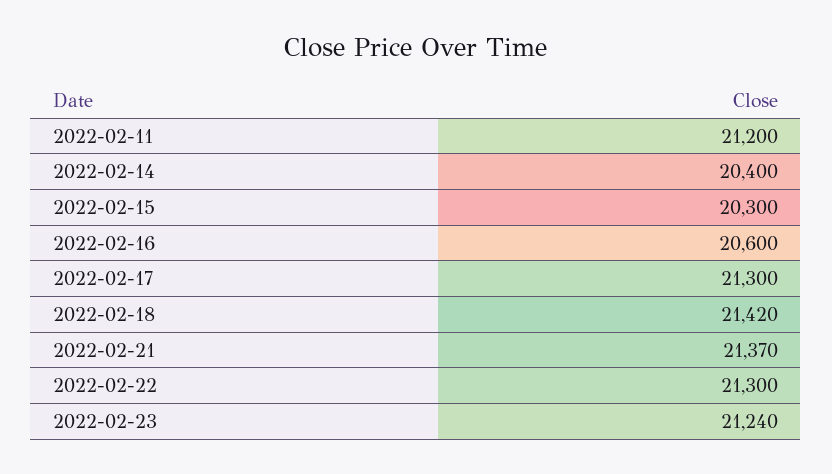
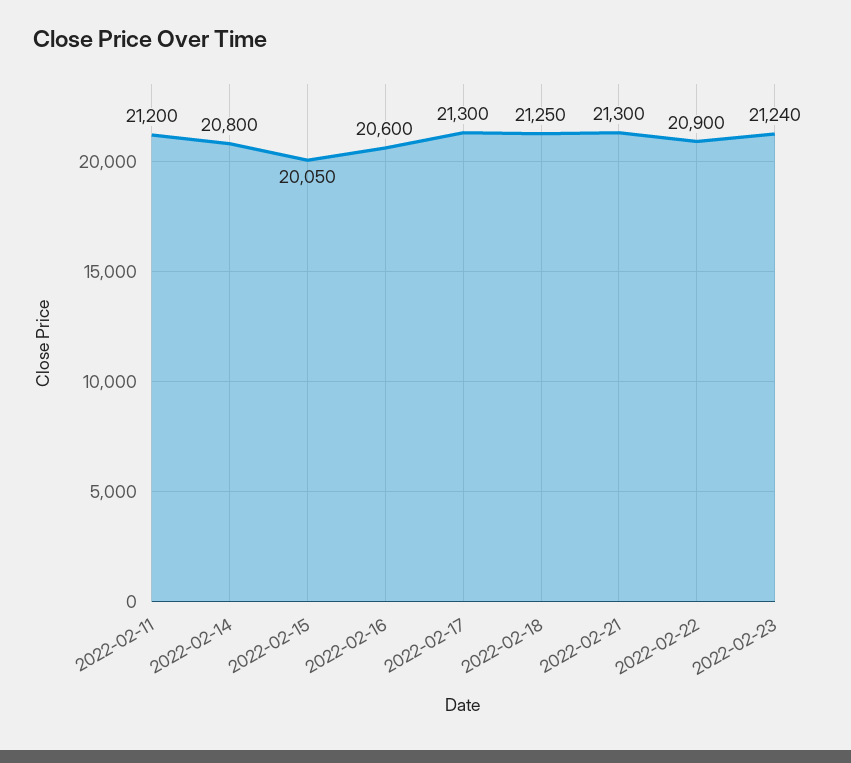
  {
    "2022-02-11": 21200,
-   "2022-02-14": 20400,
+   "2022-02-14": 20800,
-   "2022-02-15": 20300,
+   "2022-02-15": 20050,
    "2022-02-16": 20600,
    "2022-02-17": 21300,
-   "2022-02-18": 21420,
+   "2022-02-18": 21250,
-   "2022-02-21": 21370,
+   "2022-02-21": 21300,
-   "2022-02-22": 21300,
+   "2022-02-22": 20900,
    "2022-02-23": 21240
  }

